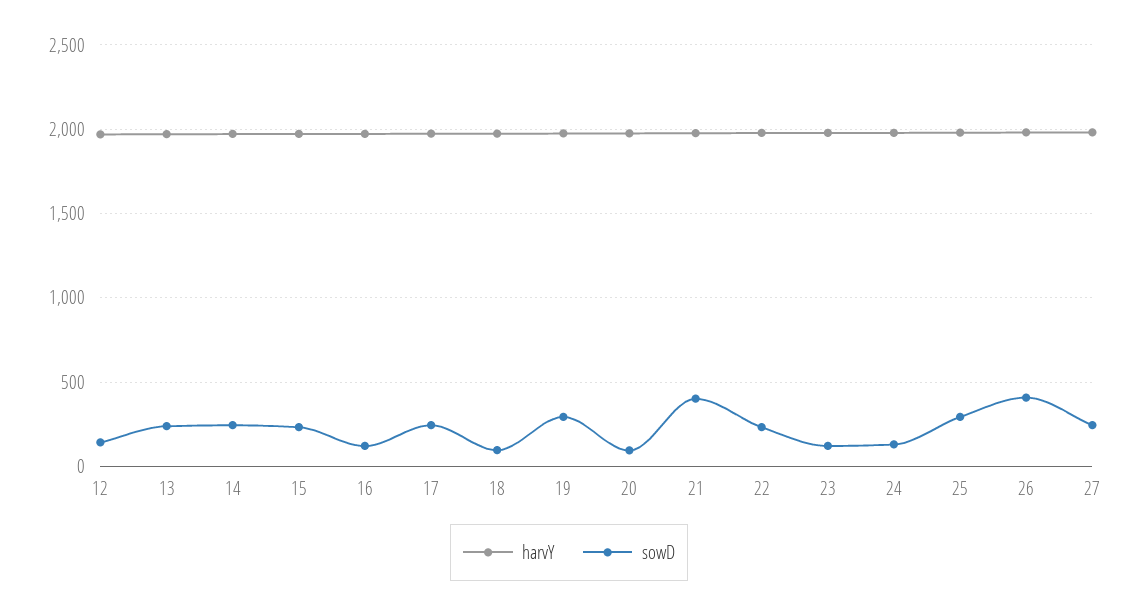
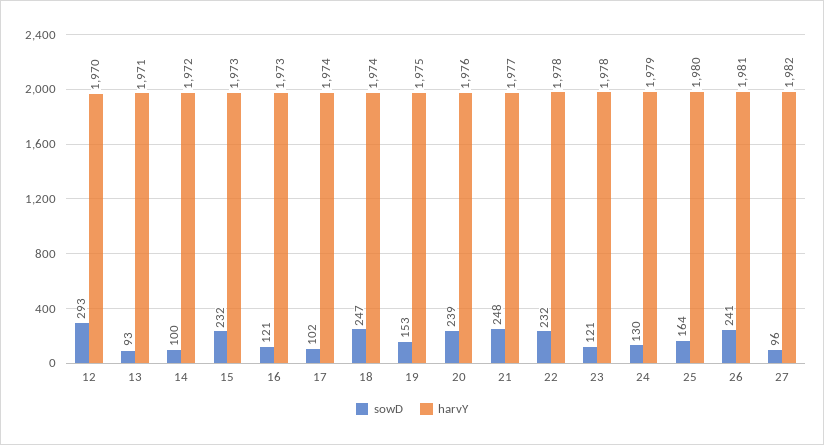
  {
    "harvY": {
      "12": 1970,
      "13": 1971,
      "14": 1972,
      "15": 1973,
      "16": 1973,
      "17": 1974,
      "18": 1974,
      "19": 1975,
      "20": 1976,
      "21": 1977,
      "22": 1978,
      "23": 1978,
      "24": 1979,
      "25": 1980,
      "26": 1981,
      "27": 1982
    },
    "sowD": {
-     "12": 150,
+     "12": 293,
-     "13": 250,
+     "13": 93,
-     "14": 250,
+     "14": 100,
      "15": 232,
      "16": 121,
-     "17": 250,
+     "17": 102,
-     "18": 100,
+     "18": 247,
-     "19": 300,
+     "19": 153,
-     "20": 100,
+     "20": 239,
-     "21": 400,
+     "21": 248,
      "22": 232,
      "23": 121,
      "24": 130,
-     "25": 300,
+     "25": 164,
-     "26": 400,
+     "26": 241,
-     "27": 250
+     "27": 96
    }
  }

